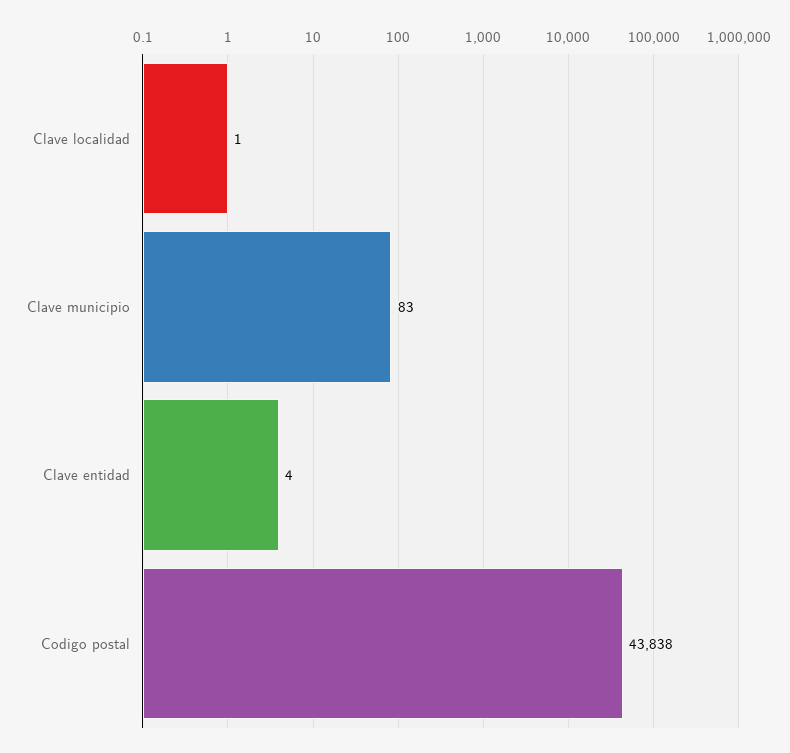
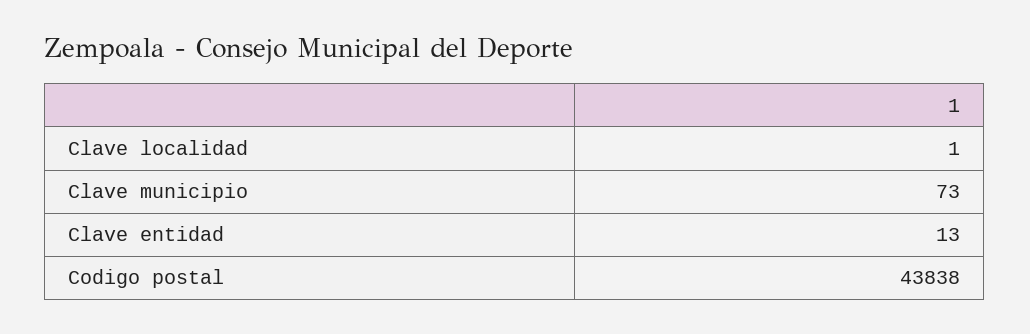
  {
    "Clave localidad": 1,
-   "Clave municipio": 83,
+   "Clave municipio": 73,
-   "Clave entidad": 4,
+   "Clave entidad": 13,
    "Codigo postal": 43838
  }

